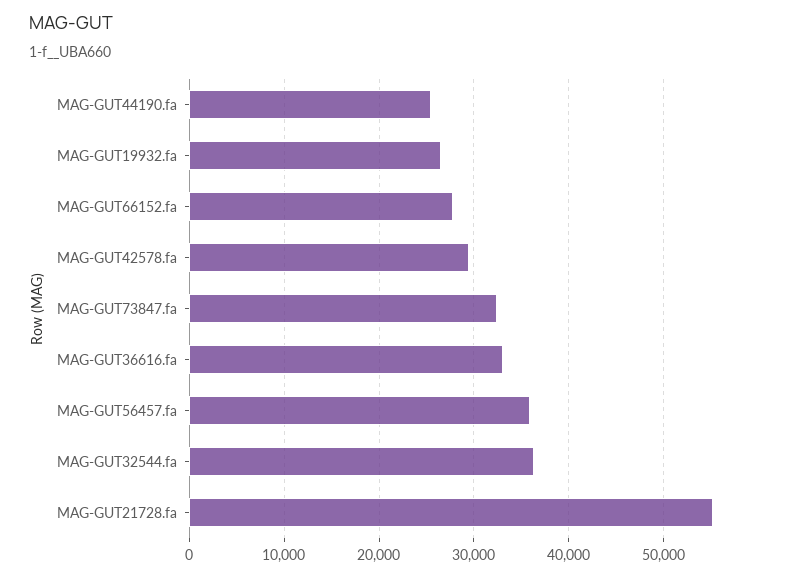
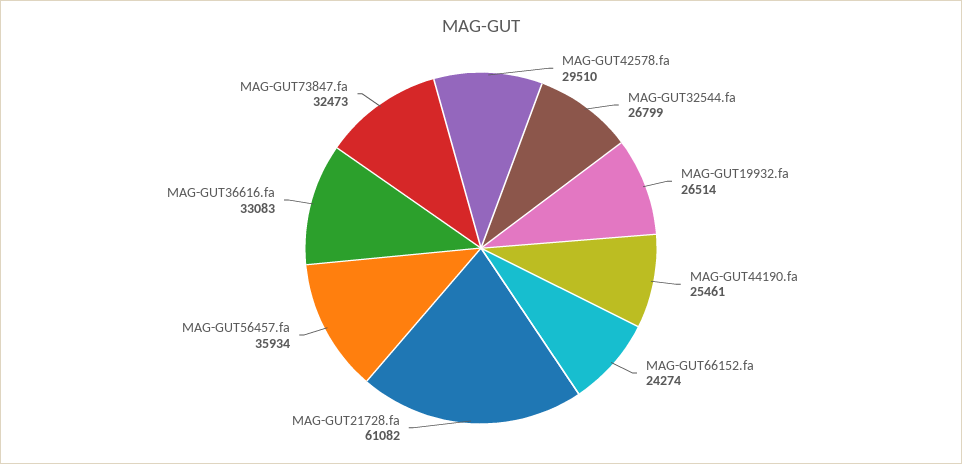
  {
    "MAG-GUT44190.fa": 25461,
    "MAG-GUT19932.fa": 26514,
-   "MAG-GUT66152.fa": 28000,
+   "MAG-GUT66152.fa": 24274,
    "MAG-GUT42578.fa": 29510,
    "MAG-GUT73847.fa": 32473,
    "MAG-GUT36616.fa": 33083,
    "MAG-GUT56457.fa": 35934,
-   "MAG-GUT32544.fa": 36000,
+   "MAG-GUT32544.fa": 26799,
-   "MAG-GUT21728.fa": 55000
+   "MAG-GUT21728.fa": 61082
  }

